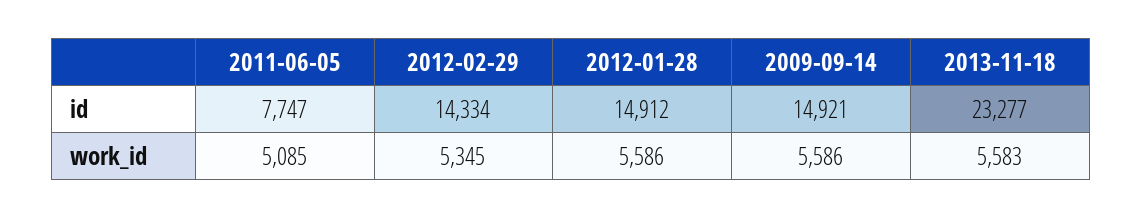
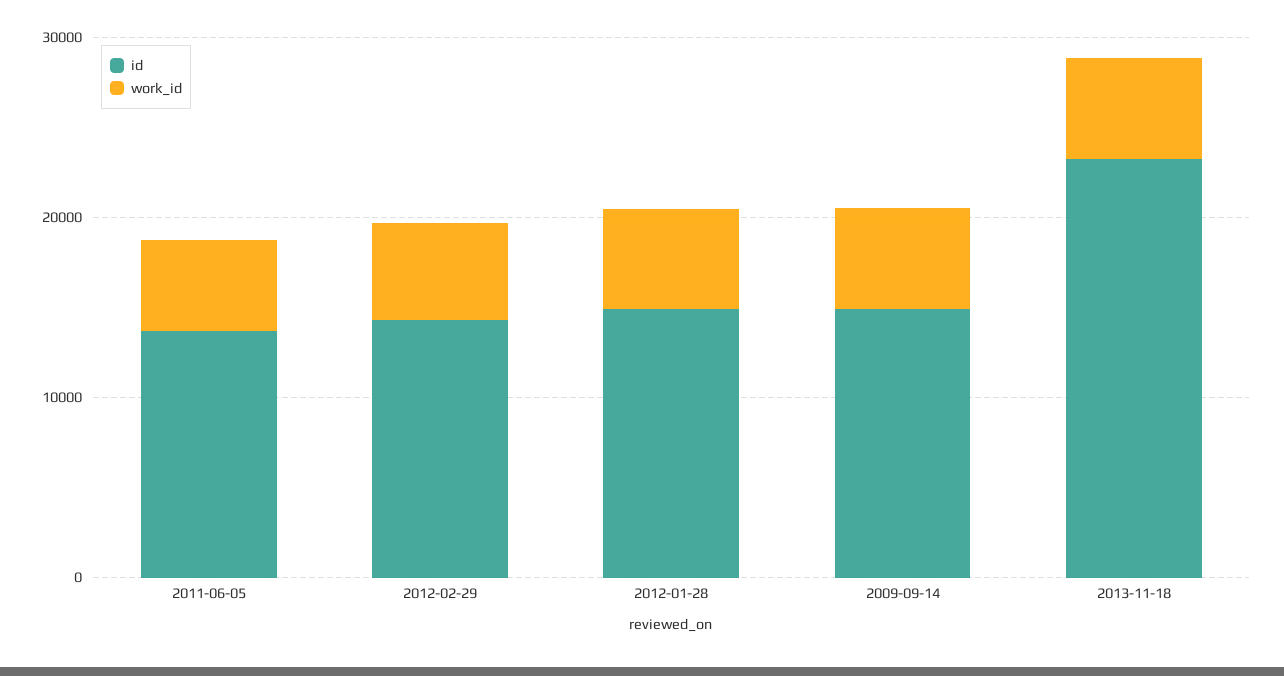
  {
    "id": {
-     "2011-06-05": 7747,
+     "2011-06-05": 14000,
      "2012-02-29": 14334,
      "2012-01-28": 14912,
      "2009-09-14": 14921,
      "2013-11-18": 23277
    },
    "work_id": {
      "2011-06-05": 5085,
      "2012-02-29": 5345,
      "2012-01-28": 5586,
      "2009-09-14": 5586,
      "2013-11-18": 5583
    }
  }

